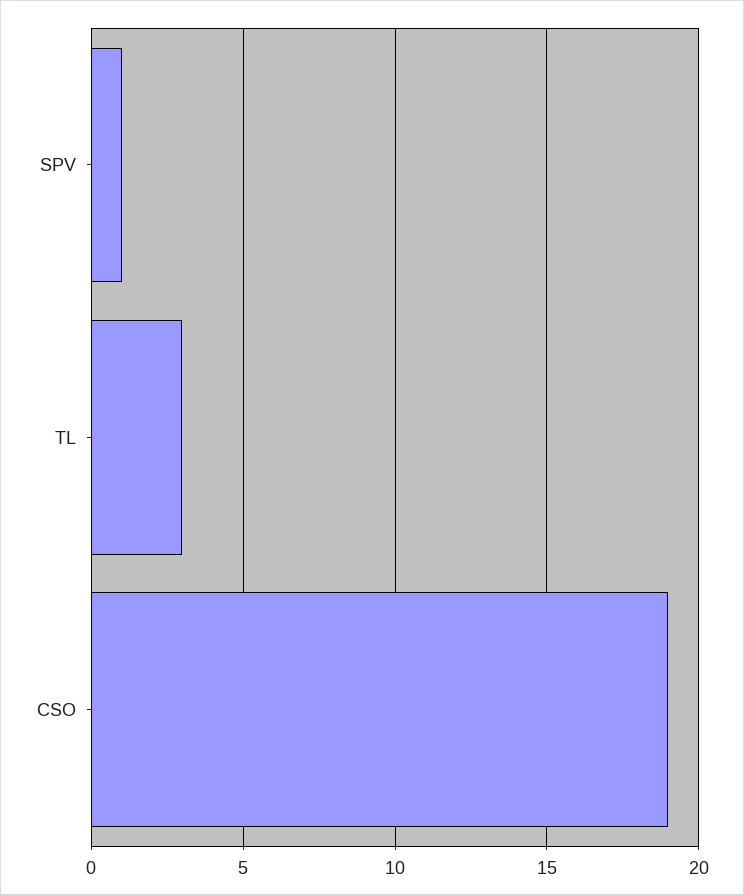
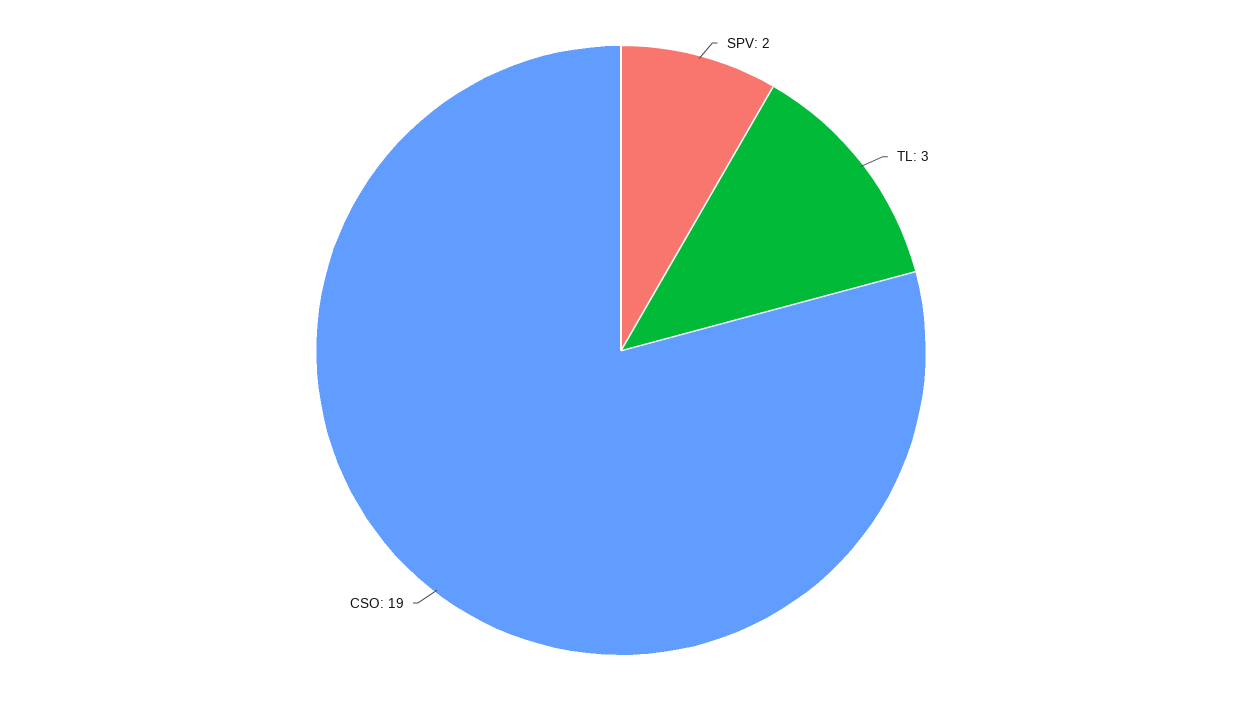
  {
-   "SPV": 1,
+   "SPV": 2,
    "TL": 3,
    "CSO": 19
  }

